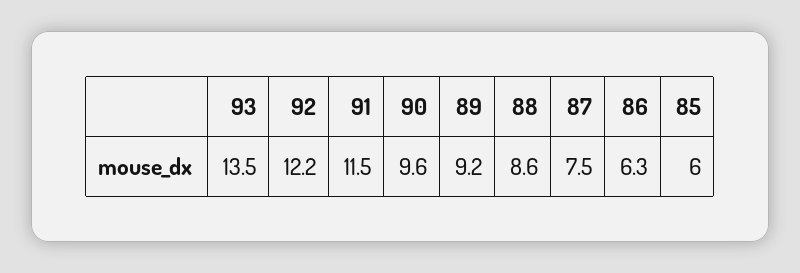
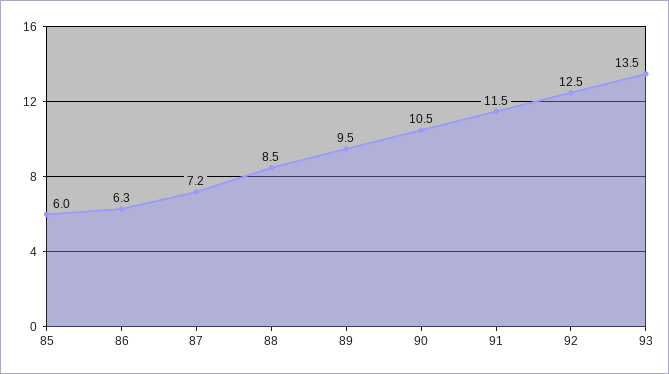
  {
    "93": 13.5,
-   "92": 12.2,
+   "92": 12.5,
    "91": 11.5,
-   "90": 9.6,
+   "90": 10.5,
-   "89": 9.2,
+   "89": 9.5,
-   "88": 8.6,
+   "88": 8.5,
-   "87": 7.5,
+   "87": 7.2,
    "86": 6.3,
    "85": 6
  }

